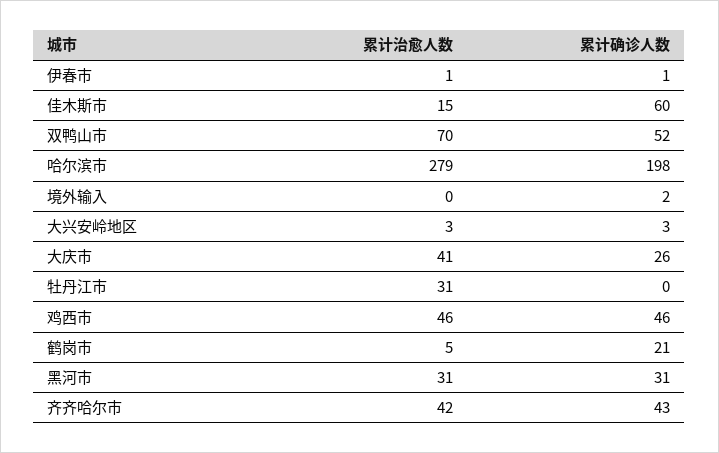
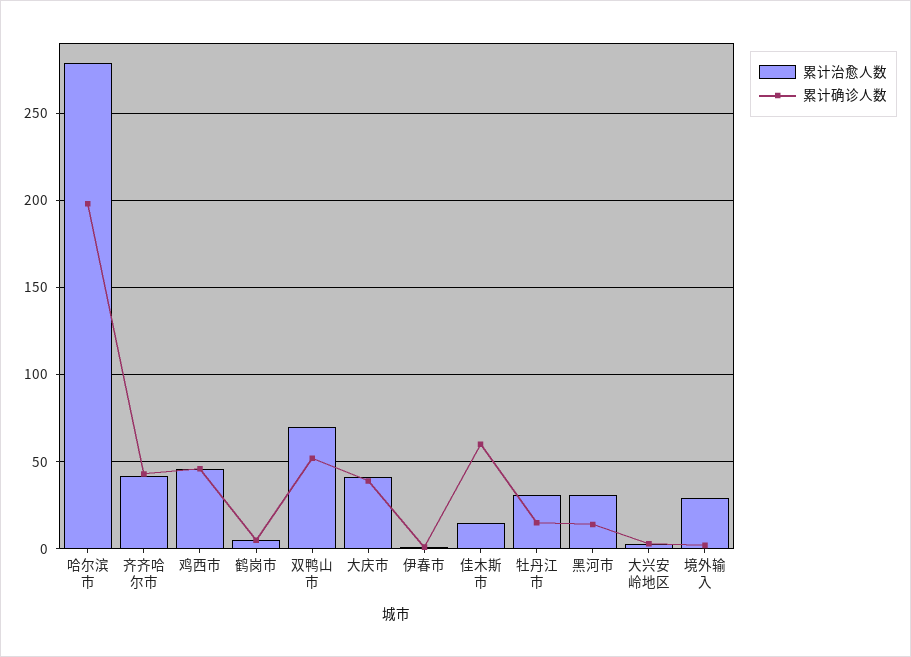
  {
    "累计治愈人数": {
      "伊春市": 1,
      "佳木斯市": 15,
      "双鸭山市": 70,
      "哈尔滨市": 279,
-     "境外输入": 0,
+     "境外输入": 30,
      "大兴安岭地区": 3,
      "大庆市": 41,
      "牡丹江市": 31,
      "鸡西市": 46,
      "鹤岗市": 5,
      "黑河市": 31,
      "齐齐哈尔市": 42
    },
    "累计确诊人数": {
      "伊春市": 1,
      "佳木斯市": 60,
      "双鸭山市": 52,
      "哈尔滨市": 198,
      "境外输入": 2,
      "大兴安岭地区": 3,
-     "大庆市": 26,
+     "大庆市": 40,
-     "牡丹江市": 0,
+     "牡丹江市": 15,
      "鸡西市": 46,
-     "鹤岗市": 21,
+     "鹤岗市": 5,
-     "黑河市": 31,
+     "黑河市": 15,
      "齐齐哈尔市": 43
    }
  }

